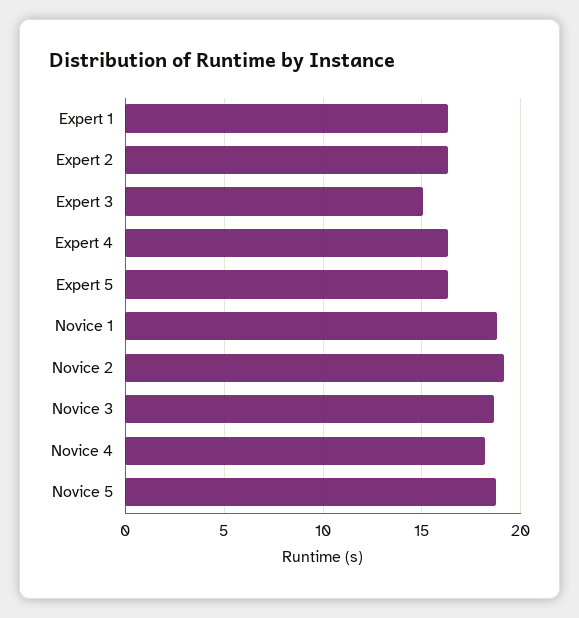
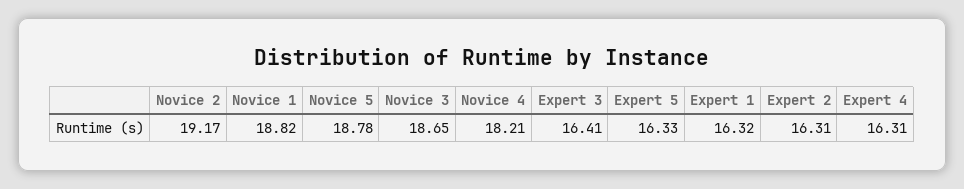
  {
    "Expert 1": 16.32,
    "Expert 2": 16.31,
-   "Expert 3": 15,
+   "Expert 3": 16.41,
    "Expert 4": 16.31,
    "Expert 5": 16.33,
    "Novice 1": 18.82,
    "Novice 2": 19.17,
    "Novice 3": 18.65,
    "Novice 4": 18.21,
    "Novice 5": 18.78
  }

